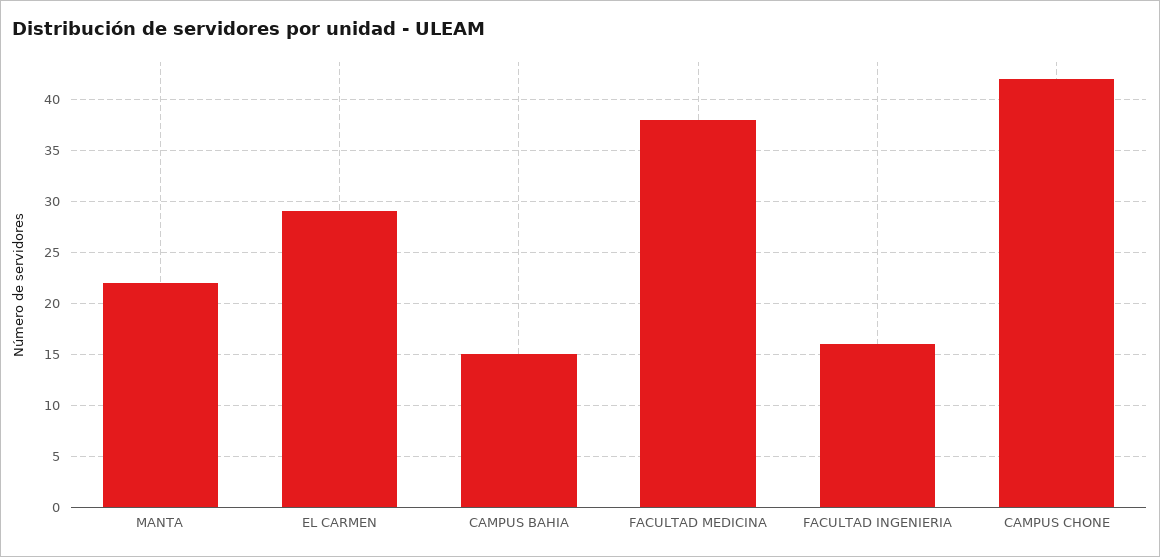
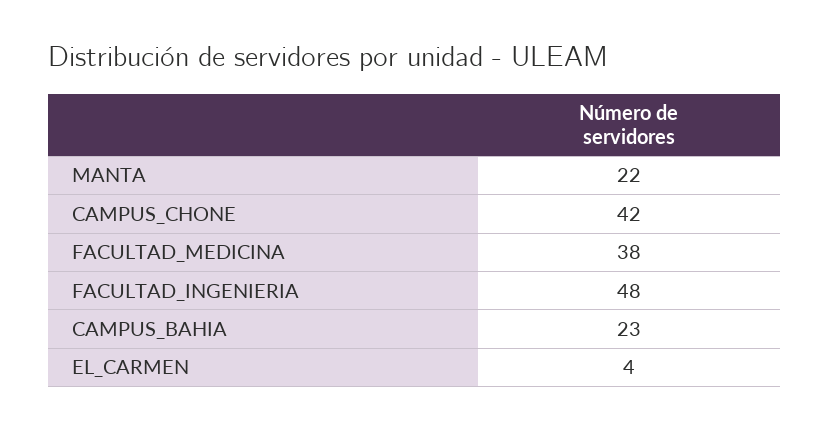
  {
    "MANTA": 22,
-   "EL CARMEN": 29,
+   "EL CARMEN": 4,
-   "CAMPUS BAHIA": 15,
+   "CAMPUS BAHIA": 23,
    "FACULTAD MEDICINA": 38,
-   "FACULTAD INGENIERIA": 16,
+   "FACULTAD INGENIERIA": 48,
    "CAMPUS CHONE": 42
  }

